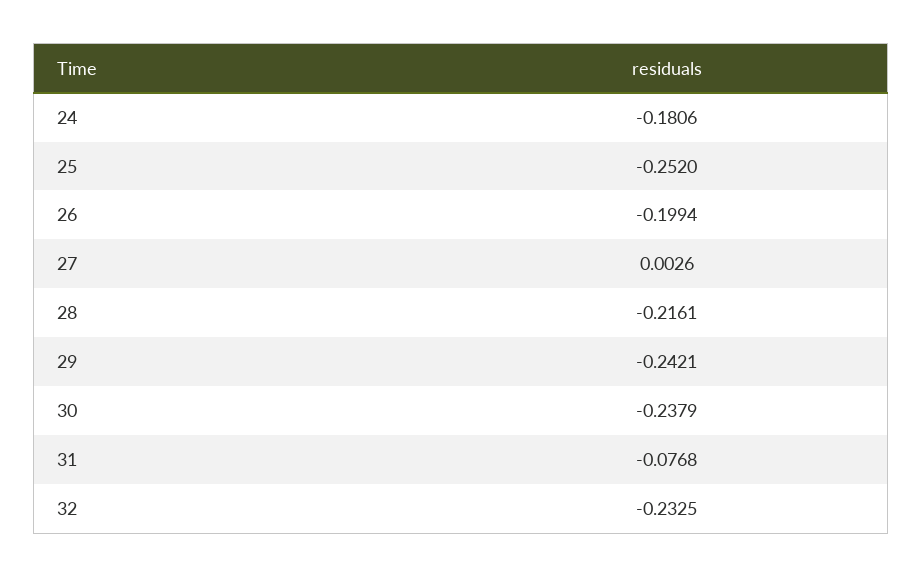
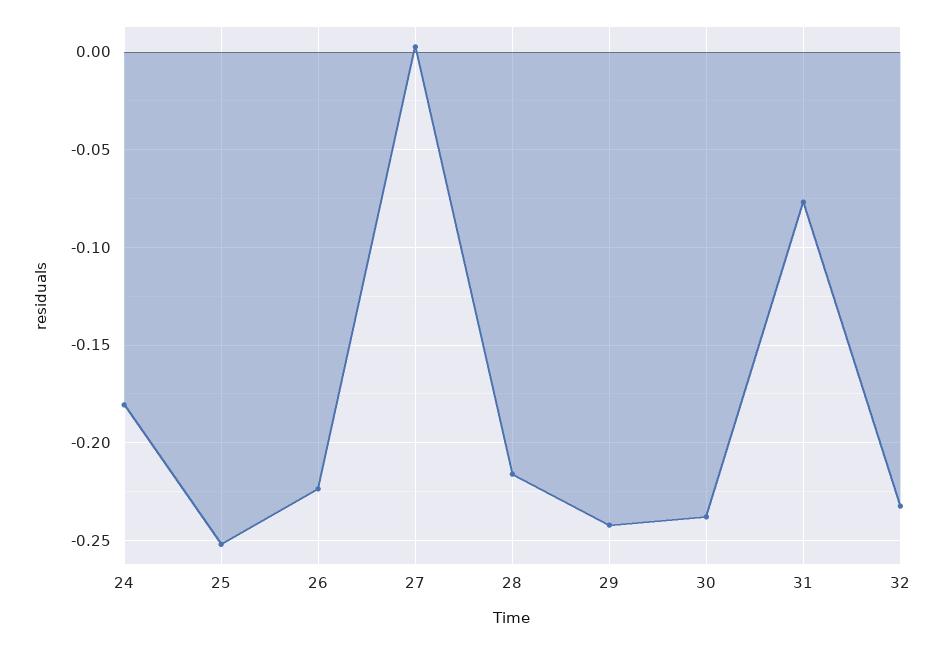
  {
    "24": -0.1806,
    "25": -0.252,
-   "26": -0.1994,
+   "26": -0.225,
    "27": 0.0026,
    "28": -0.2161,
    "29": -0.2421,
    "30": -0.2379,
    "31": -0.0768,
    "32": -0.2325
  }

